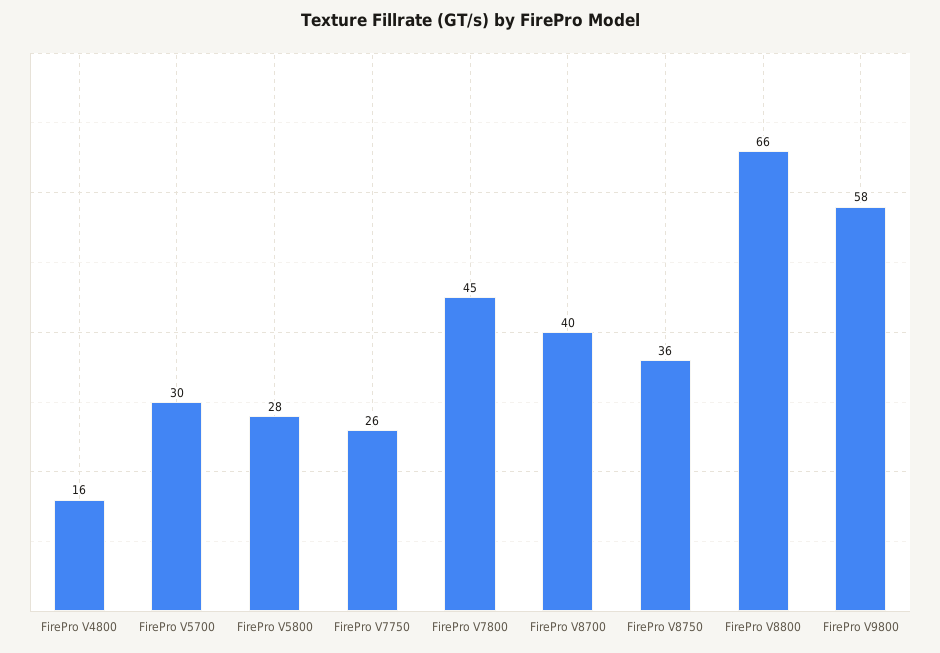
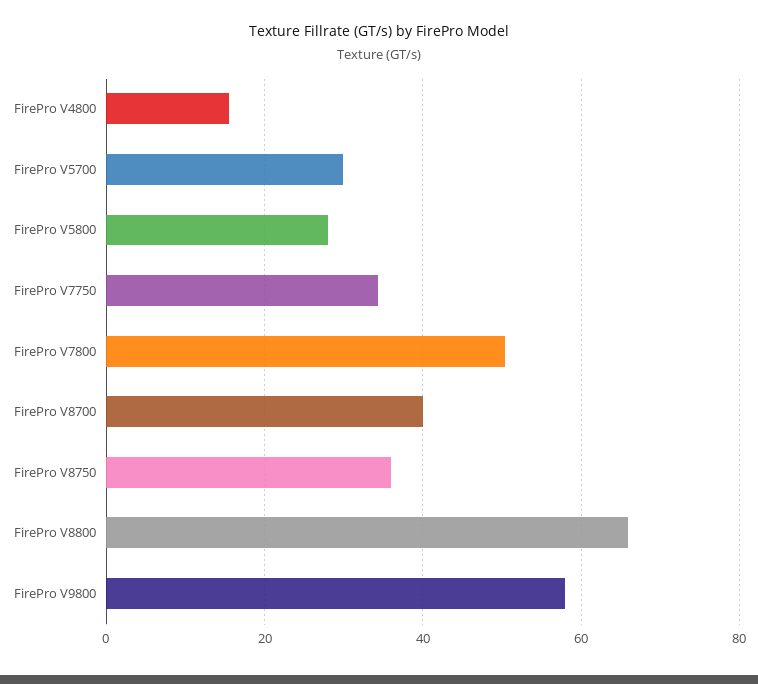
  {
    "FirePro V4800": 16,
    "FirePro V5700": 30,
    "FirePro V5800": 28,
-   "FirePro V7750": 26,
+   "FirePro V7750": 34,
-   "FirePro V7800": 45,
+   "FirePro V7800": 50,
    "FirePro V8700": 40,
    "FirePro V8750": 36,
    "FirePro V8800": 66,
    "FirePro V9800": 58
  }

